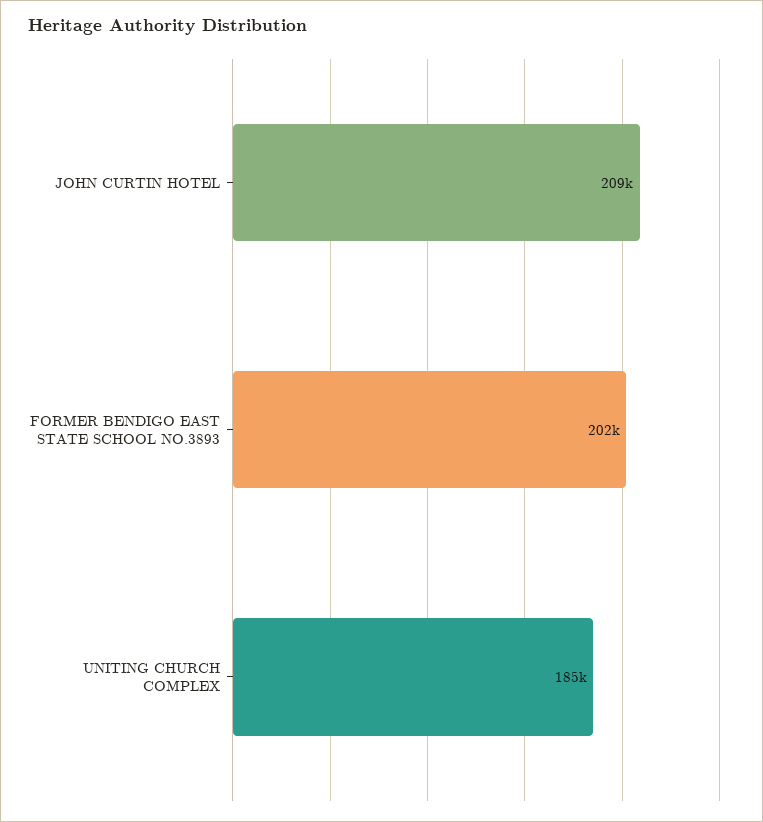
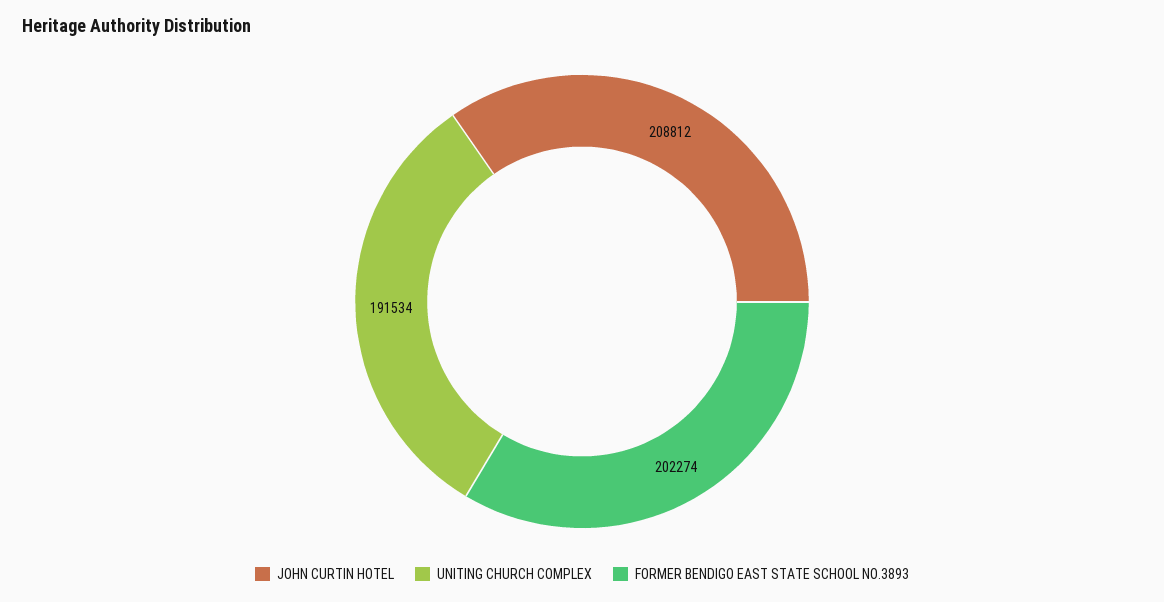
  {
    "JOHN CURTIN HOTEL": 208812,
    "FORMER BENDIGO EAST STATE SCHOOL NO.3893": 202274,
-   "UNITING CHURCH COMPLEX": 185000
+   "UNITING CHURCH COMPLEX": 191534
  }

